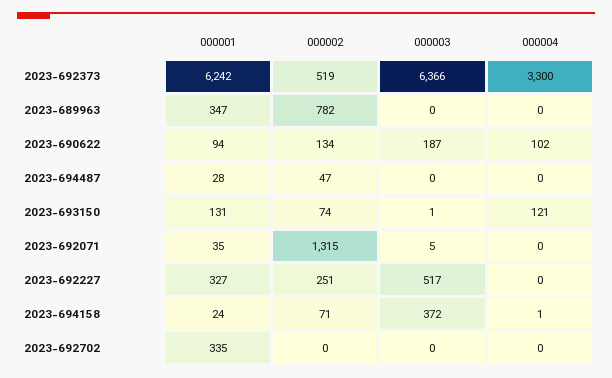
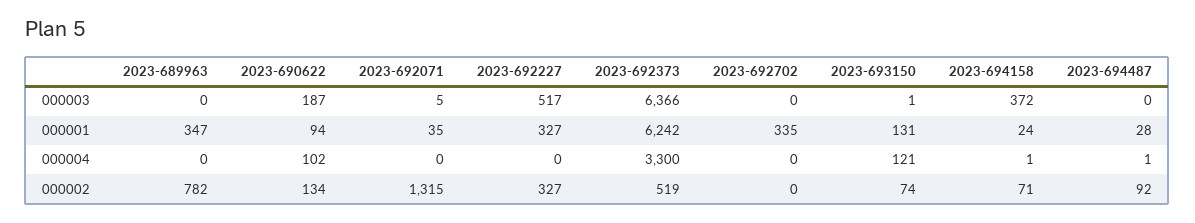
  {
    "000001": {
      "2023-692373": 6242,
      "2023-689963": 347,
      "2023-690622": 94,
      "2023-694487": 28,
      "2023-693150": 131,
      "2023-692071": 35,
      "2023-692227": 327,
      "2023-694158": 24,
      "2023-692702": 335
    },
    "000002": {
      "2023-692373": 519,
      "2023-689963": 782,
      "2023-690622": 134,
-     "2023-694487": 47,
+     "2023-694487": 92,
      "2023-693150": 74,
      "2023-692071": 1315,
-     "2023-692227": 251,
+     "2023-692227": 327,
      "2023-694158": 71,
      "2023-692702": 0
    },
    "000003": {
      "2023-692373": 6366,
      "2023-689963": 0,
      "2023-690622": 187,
      "2023-694487": 0,
      "2023-693150": 1,
      "2023-692071": 5,
      "2023-692227": 517,
      "2023-694158": 372,
      "2023-692702": 0
    },
    "000004": {
      "2023-692373": 3300,
      "2023-689963": 0,
      "2023-690622": 102,
-     "2023-694487": 0,
+     "2023-694487": 1,
      "2023-693150": 121,
      "2023-692071": 0,
      "2023-692227": 0,
      "2023-694158": 1,
      "2023-692702": 0
    }
  }

